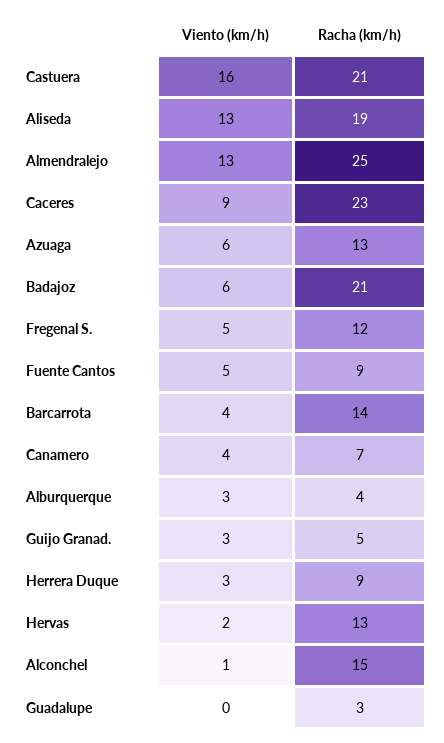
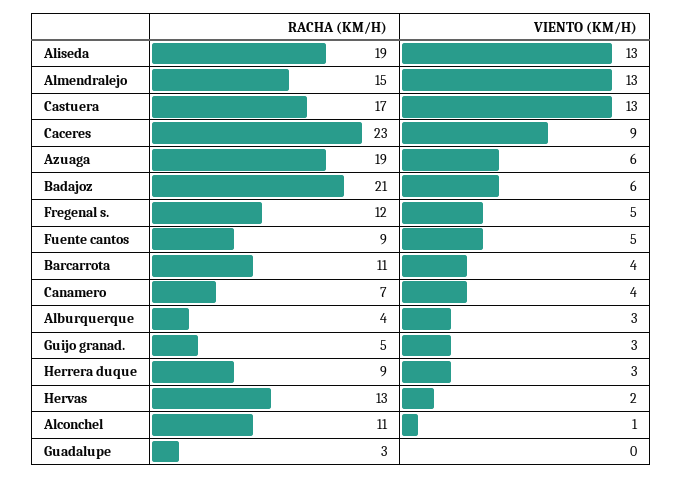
  {
    "Viento (km/h)": {
-     "Castuera": 16,
+     "Castuera": 13,
      "Aliseda": 13,
      "Almendralejo": 13,
      "Caceres": 9,
      "Azuaga": 6,
      "Badajoz": 6,
      "Fregenal S.": 5,
      "Fuente Cantos": 5,
      "Barcarrota": 4,
      "Canamero": 4,
      "Alburquerque": 3,
      "Guijo Granad.": 3,
      "Herrera Duque": 3,
      "Hervas": 2,
      "Alconchel": 1,
      "Guadalupe": 0
    },
    "Racha (km/h)": {
-     "Castuera": 21,
+     "Castuera": 17,
      "Aliseda": 19,
-     "Almendralejo": 25,
+     "Almendralejo": 15,
      "Caceres": 23,
-     "Azuaga": 13,
+     "Azuaga": 19,
      "Badajoz": 21,
      "Fregenal S.": 12,
      "Fuente Cantos": 9,
-     "Barcarrota": 14,
+     "Barcarrota": 11,
      "Canamero": 7,
      "Alburquerque": 4,
      "Guijo Granad.": 5,
      "Herrera Duque": 9,
      "Hervas": 13,
-     "Alconchel": 15,
+     "Alconchel": 11,
      "Guadalupe": 3
    }
  }

